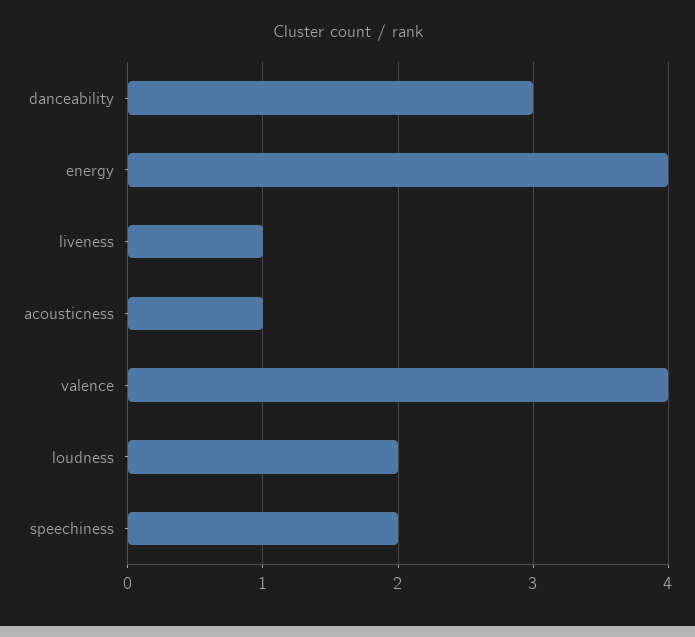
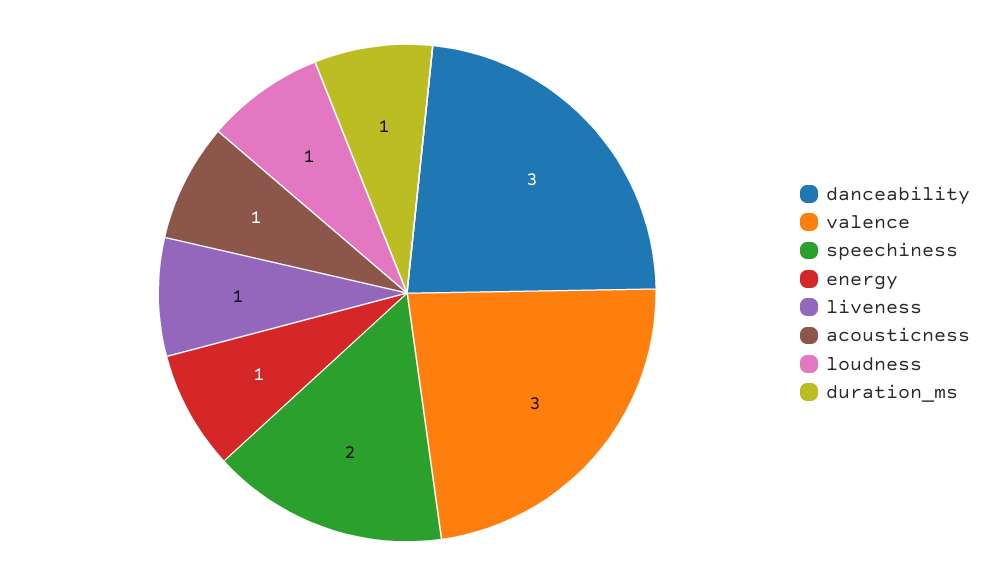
  {
    "danceability": 3,
-   "energy": 4,
+   "energy": 1,
    "liveness": 1,
    "acousticness": 1,
-   "valence": 4,
+   "valence": 3,
-   "loudness": 2,
+   "loudness": 1,
-   "speechiness": 2
+   "speechiness": 2,
+   "duration_ms": 1
  }

